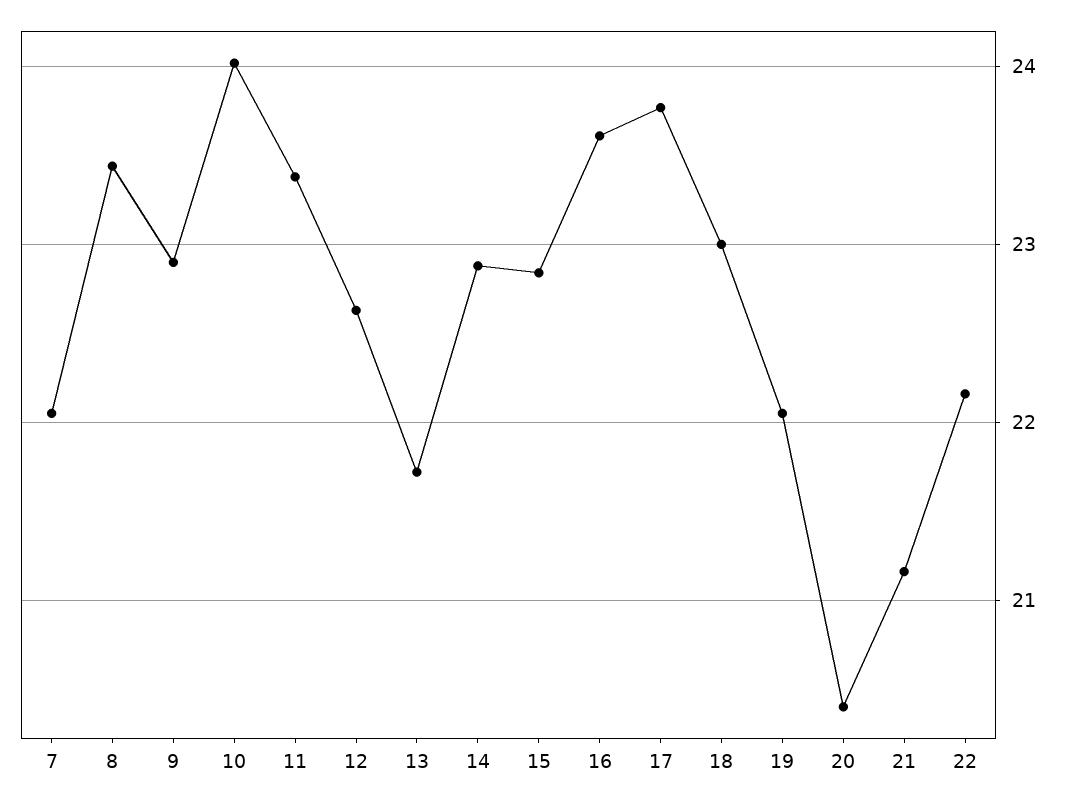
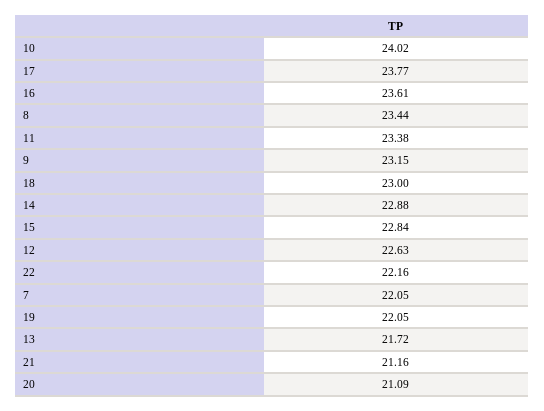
  {
    "7": 22.05,
    "8": 23.44,
-   "9": 22.9,
+   "9": 23.15,
    "10": 24.02,
    "11": 23.38,
    "12": 22.63,
    "13": 21.72,
    "14": 22.88,
    "15": 22.84,
    "16": 23.61,
    "17": 23.77,
    "18": 23,
    "19": 22.05,
-   "20": 20.4,
+   "20": 21.09,
    "21": 21.16,
    "22": 22.16
  }

